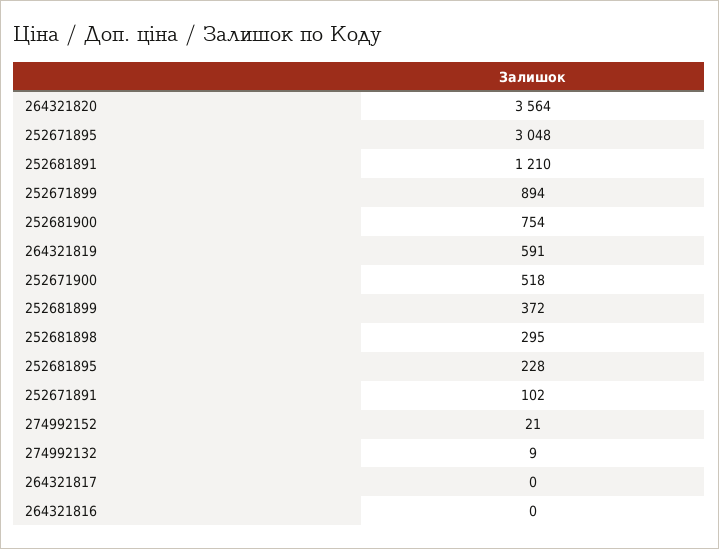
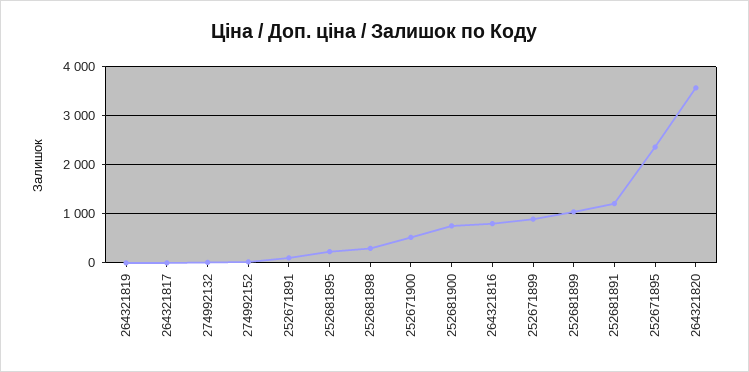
  {
    "264321820": 3564,
-   "252671895": 3048,
+   "252671895": 2400,
    "252681891": 1210,
    "252671899": 894,
    "252681900": 754,
-   "264321819": 591,
+   "264321819": 0,
    "252671900": 518,
-   "252681899": 372,
+   "252681899": 1000,
    "252681898": 295,
    "252681895": 228,
    "252671891": 102,
    "274992152": 21,
    "274992132": 9,
    "264321817": 0,
-   "264321816": 0
+   "264321816": 800
  }

